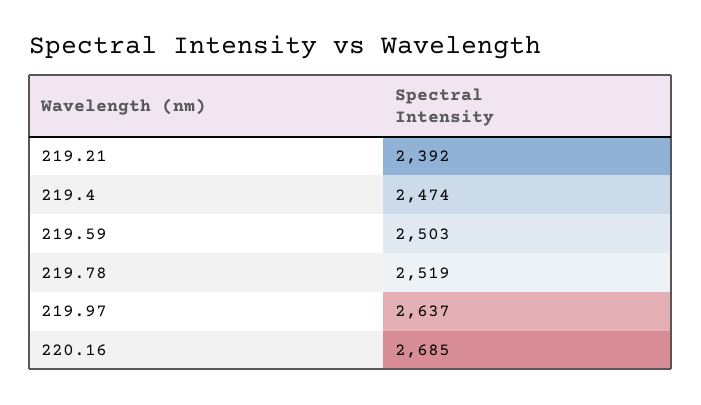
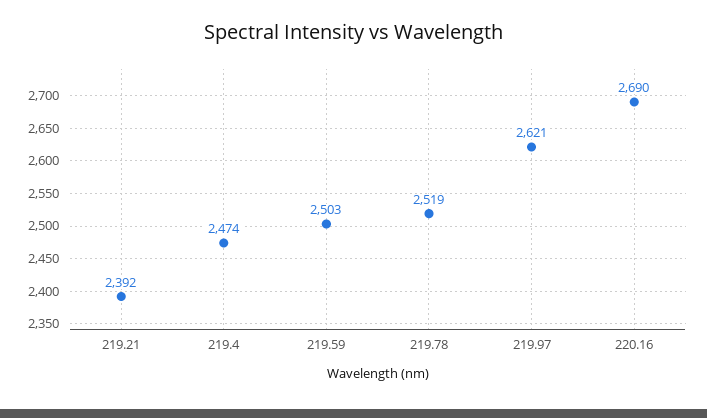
  {
    "219.21": 2392,
    "219.4": 2474,
    "219.59": 2503,
    "219.78": 2519,
-   "219.97": 2637,
+   "219.97": 2621,
-   "220.16": 2685
+   "220.16": 2690
  }

